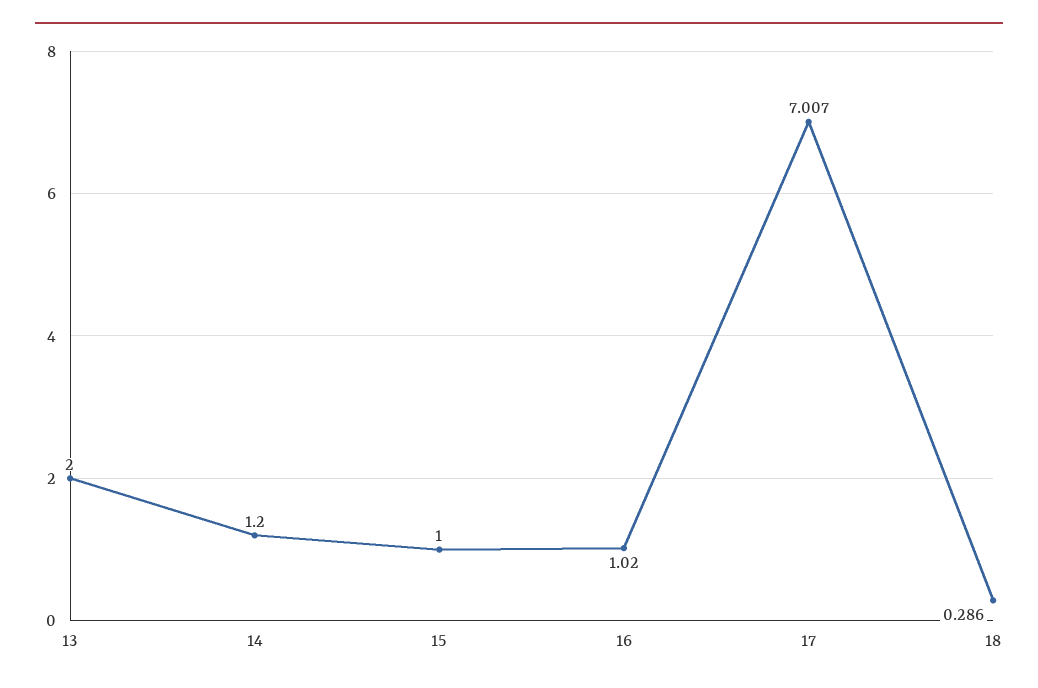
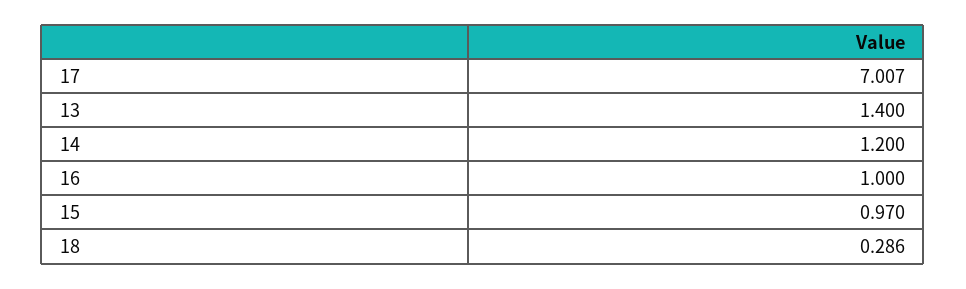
  {
-   "13": 2,
+   "13": 1.4,
    "14": 1.2,
-   "15": 1,
+   "15": 0.97,
-   "16": 1.02,
+   "16": 1,
    "17": 7.007,
    "18": 0.286
  }

